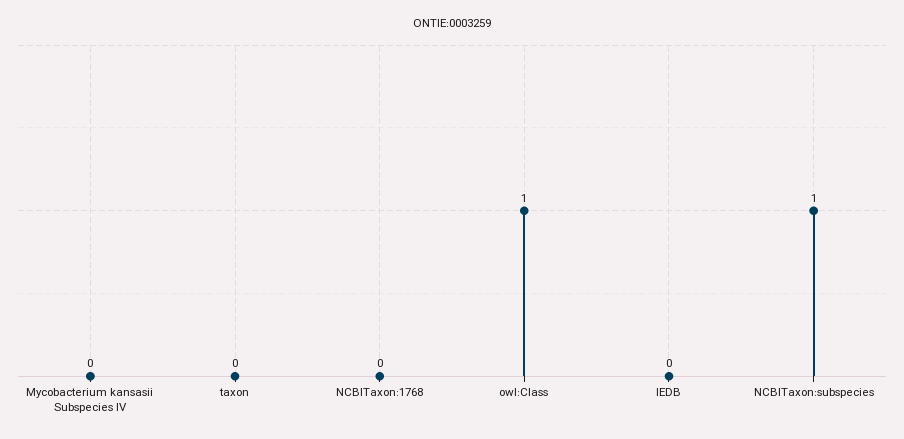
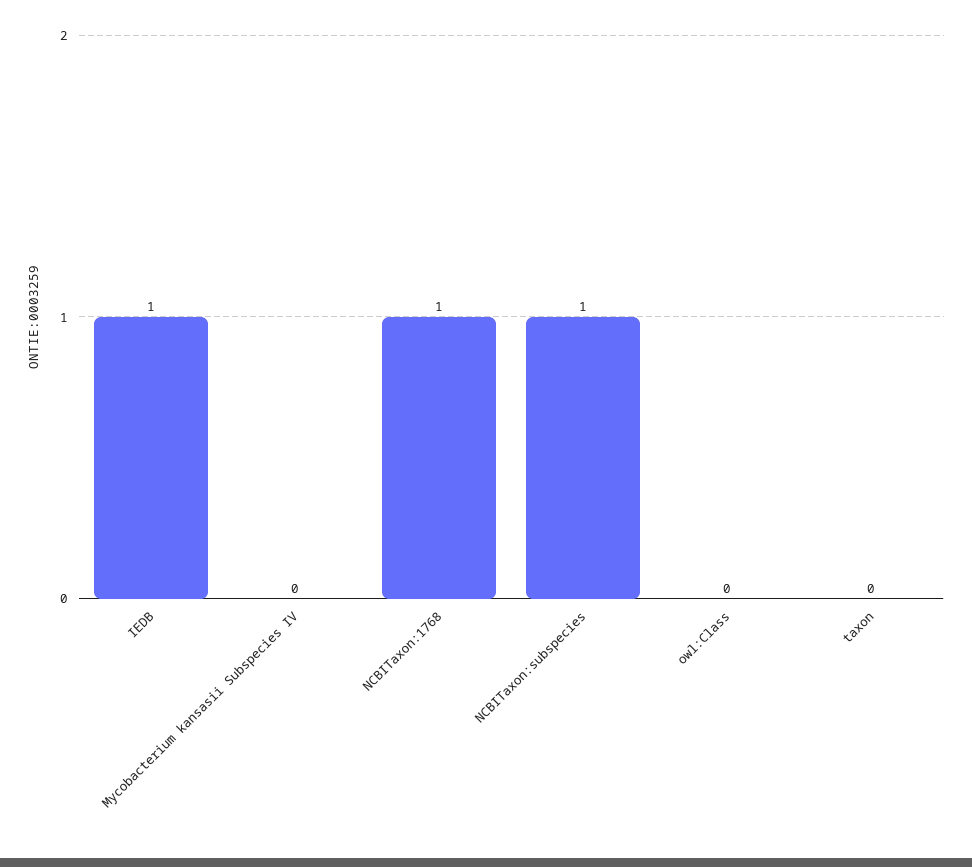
  {
    "Mycobacterium kansasii Subspecies IV": 0,
    "taxon": 0,
-   "NCBITaxon:1768": 0,
+   "NCBITaxon:1768": 1,
-   "owl:Class": 1,
+   "owl:Class": 0,
-   "IEDB": 0,
+   "IEDB": 1,
    "NCBITaxon:subspecies": 1
  }

